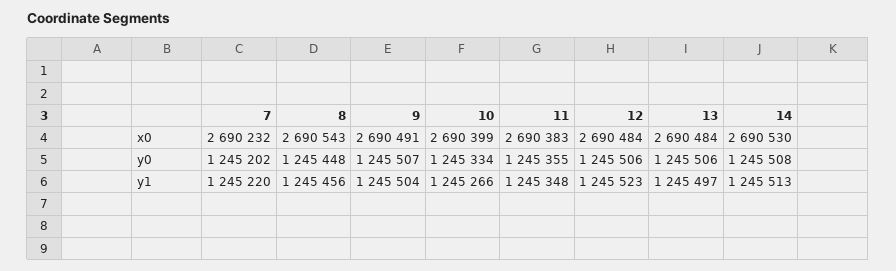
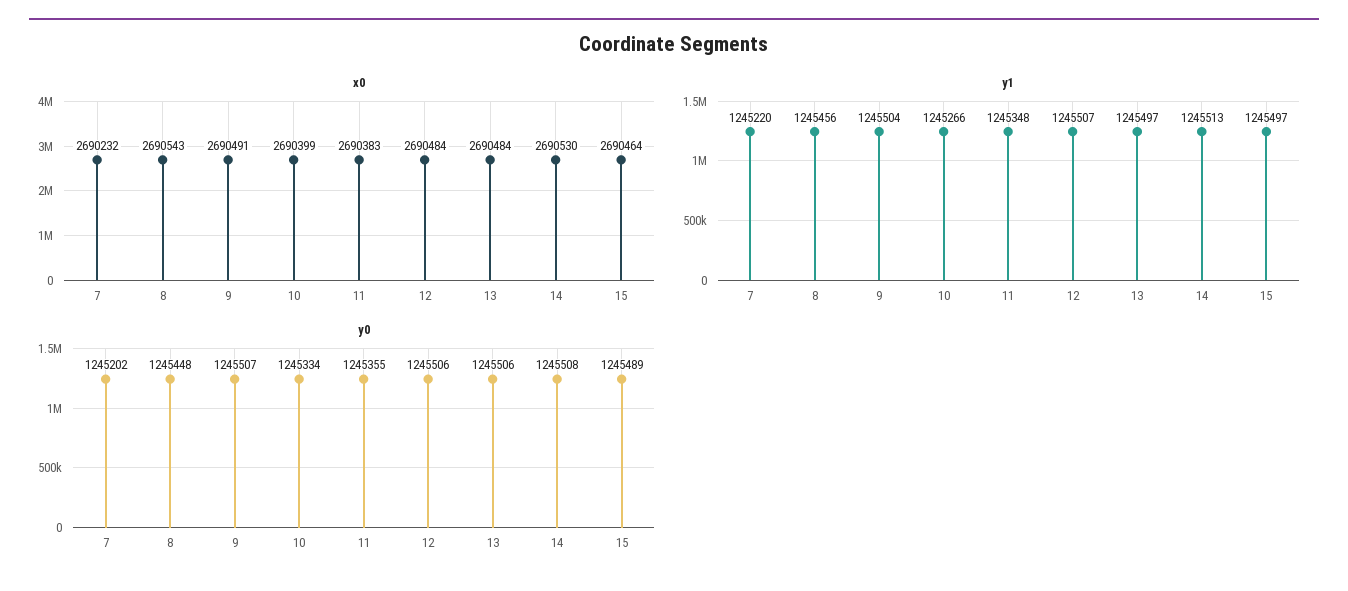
  {
    "x0": {
      "7": 2690232,
      "8": 2690543,
      "9": 2690491,
      "10": 2690399,
      "11": 2690383,
      "12": 2690484,
      "13": 2690484,
-     "14": 2690530
+     "14": 2690530,
+     "15": 2690464
    },
    "y0": {
      "7": 1245202,
      "8": 1245448,
      "9": 1245507,
      "10": 1245334,
      "11": 1245355,
      "12": 1245506,
      "13": 1245506,
-     "14": 1245508
+     "14": 1245508,
+     "15": 1245489
    },
    "y1": {
      "7": 1245220,
      "8": 1245456,
      "9": 1245504,
      "10": 1245266,
      "11": 1245348,
-     "12": 1245523,
+     "12": 1245507,
      "13": 1245497,
-     "14": 1245513
+     "14": 1245513,
+     "15": 1245497
    }
  }

